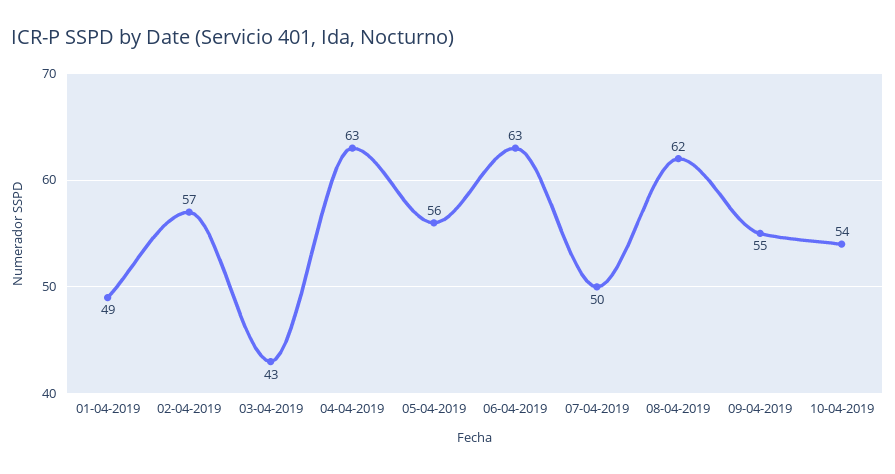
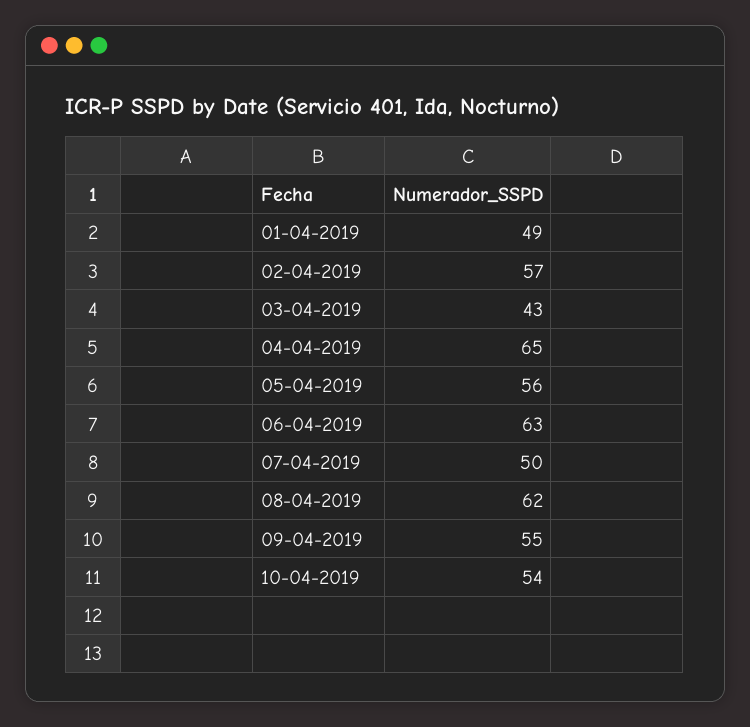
  {
    "01-04-2019": 49,
    "02-04-2019": 57,
    "03-04-2019": 43,
-   "04-04-2019": 63,
+   "04-04-2019": 65,
    "05-04-2019": 56,
    "06-04-2019": 63,
    "07-04-2019": 50,
    "08-04-2019": 62,
    "09-04-2019": 55,
    "10-04-2019": 54
  }

